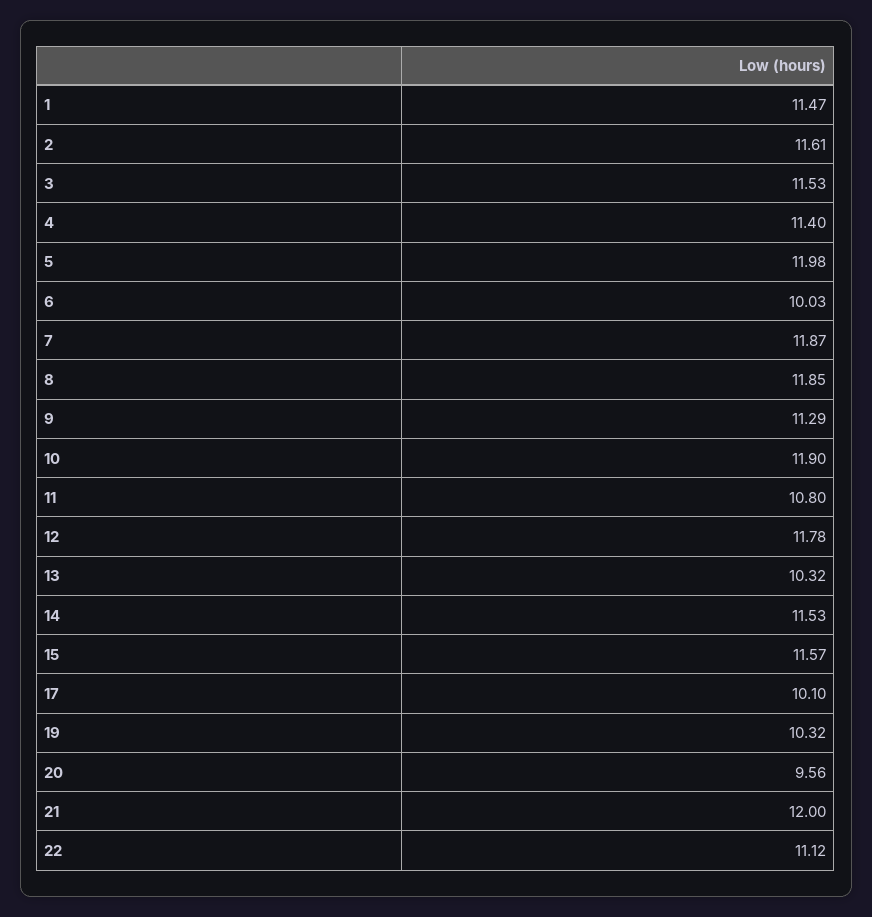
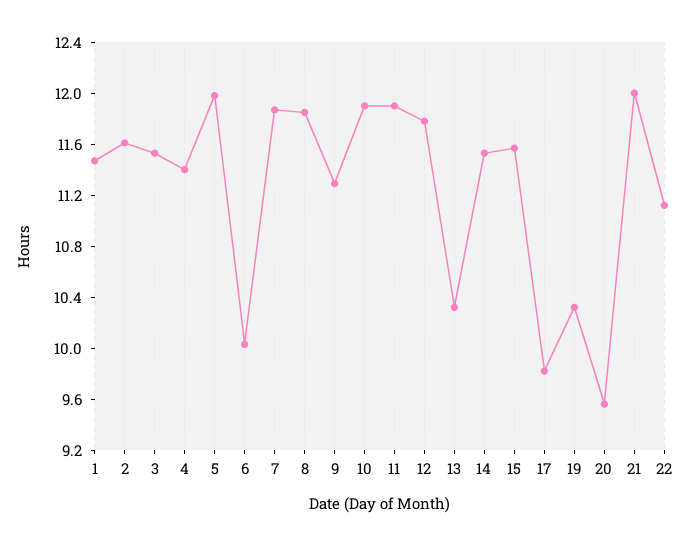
  {
    "1": 11.47,
    "2": 11.61,
    "3": 11.53,
    "4": 11.4,
    "5": 11.98,
    "6": 10.03,
    "7": 11.87,
    "8": 11.85,
    "9": 11.29,
    "10": 11.9,
-   "11": 10.8,
+   "11": 11.9,
    "12": 11.78,
    "13": 10.32,
    "14": 11.53,
    "15": 11.57,
-   "17": 10.1,
+   "17": 9.8,
    "19": 10.32,
    "20": 9.56,
    "21": 12,
    "22": 11.12
  }

